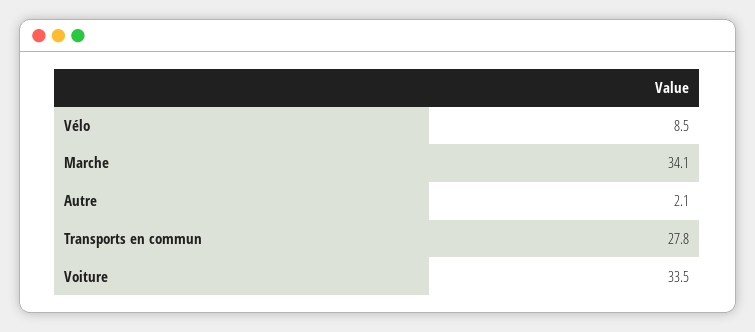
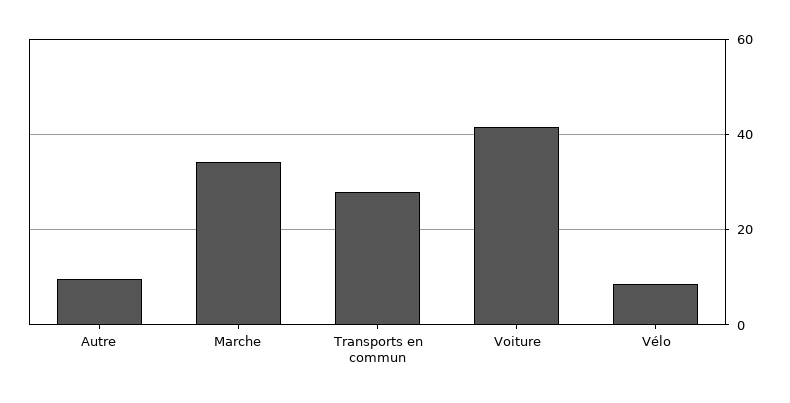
  {
    "Vélo": 8.5,
    "Marche": 34.1,
-   "Autre": 2.1,
+   "Autre": 10,
    "Transports en commun": 27.8,
-   "Voiture": 33.5
+   "Voiture": 42
  }

